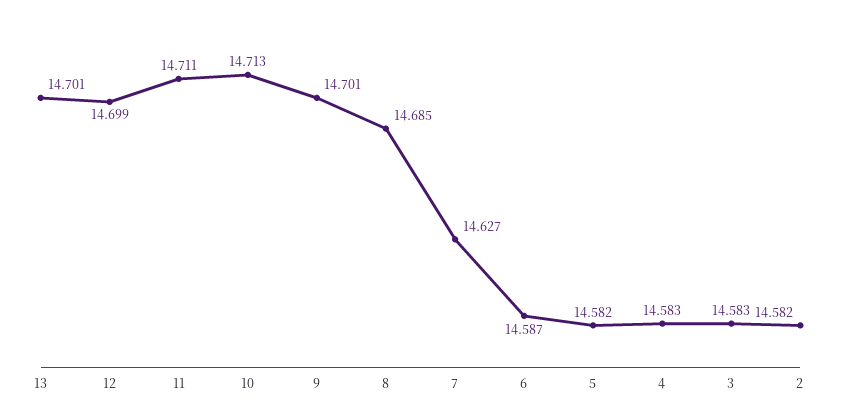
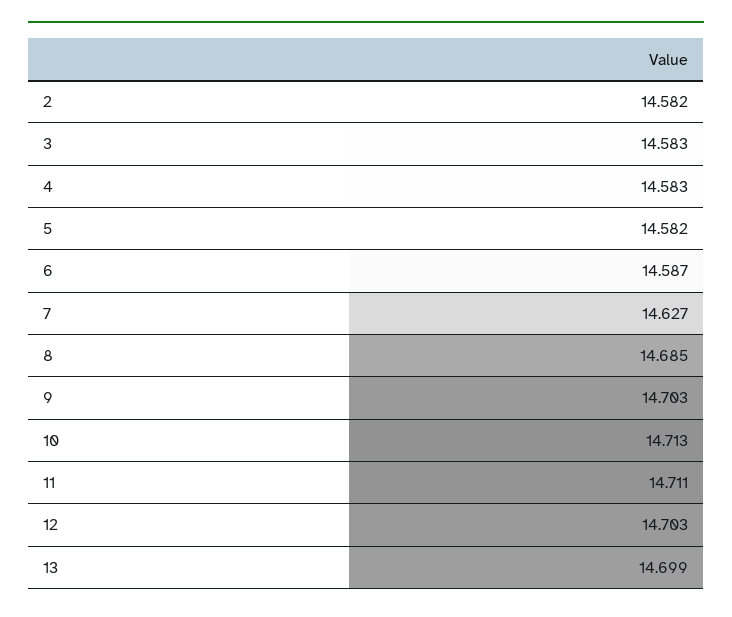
  {
-   "13": 14.701,
+   "13": 14.699,
-   "12": 14.699,
+   "12": 14.703,
    "11": 14.711,
    "10": 14.713,
-   "9": 14.701,
+   "9": 14.703,
    "8": 14.685,
    "7": 14.627,
    "6": 14.587,
    "5": 14.582,
    "4": 14.583,
    "3": 14.583,
    "2": 14.582
  }

